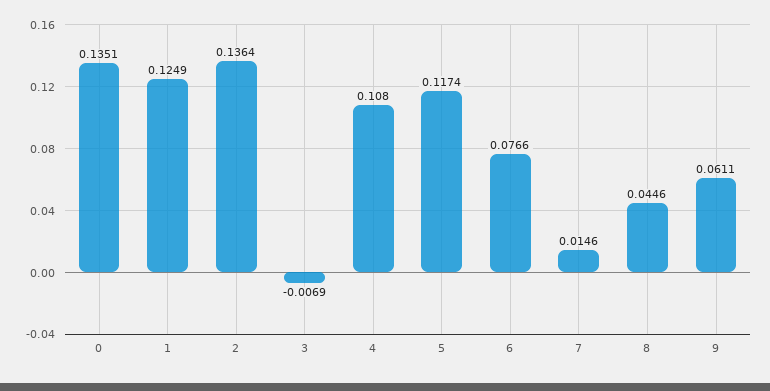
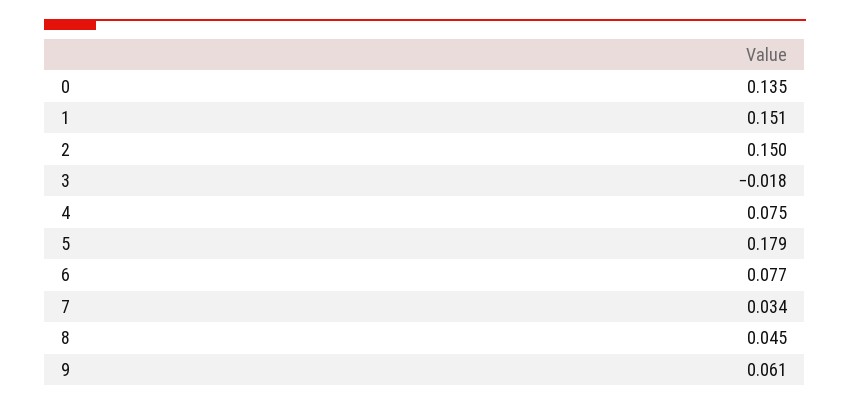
  {
    "0": 0.1351,
-   "1": 0.1249,
+   "1": 0.151,
-   "2": 0.1364,
+   "2": 0.15,
-   "3": -0.0069,
+   "3": -0.018,
-   "4": 0.108,
+   "4": 0.075,
-   "5": 0.1174,
+   "5": 0.179,
    "6": 0.0766,
-   "7": 0.0146,
+   "7": 0.034,
    "8": 0.0446,
    "9": 0.0611
  }

